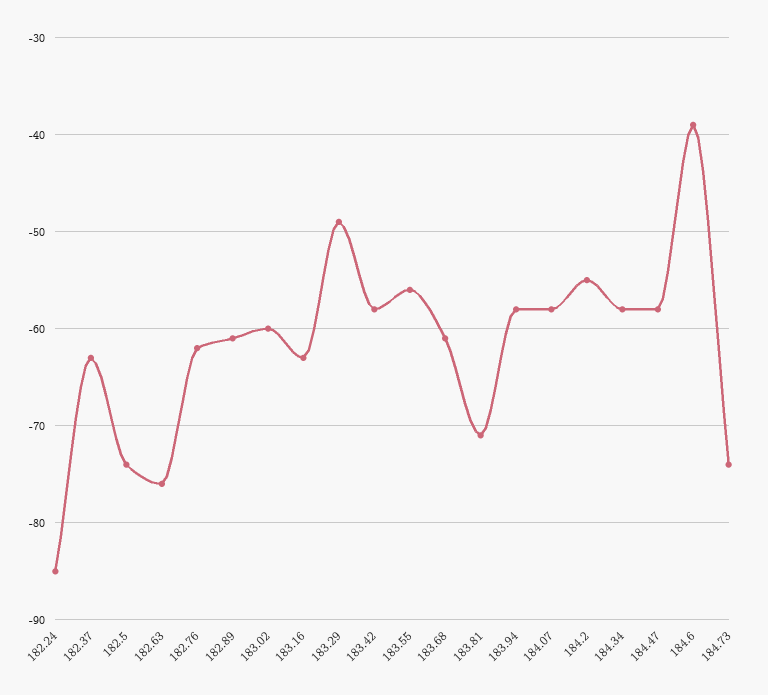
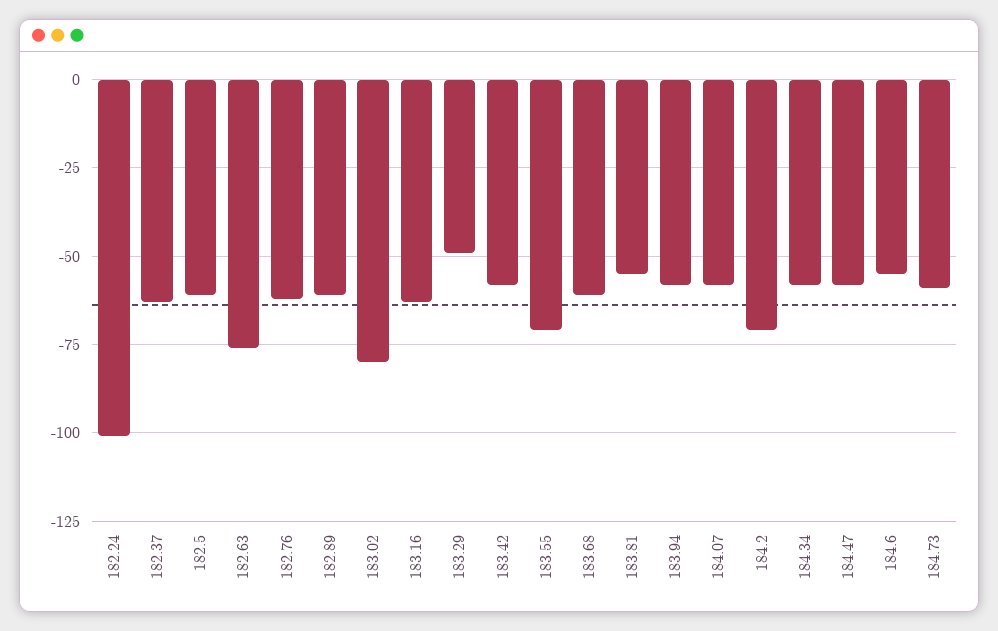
  {
-   "182.24": -85,
+   "182.24": -100,
    "182.37": -63,
-   "182.5": -74,
+   "182.5": -60,
    "182.63": -76,
    "182.76": -62,
    "182.89": -61,
-   "183.02": -60,
+   "183.02": -80,
    "183.16": -63,
    "183.29": -49,
    "183.42": -58,
-   "183.55": -56,
+   "183.55": -70,
    "183.68": -61,
-   "183.81": -71,
+   "183.81": -55,
    "183.94": -58,
    "184.07": -58,
-   "184.2": -55,
+   "184.2": -70,
    "184.34": -58,
    "184.47": -58,
-   "184.6": -39,
+   "184.6": -55,
-   "184.73": -74
+   "184.73": -60
  }

